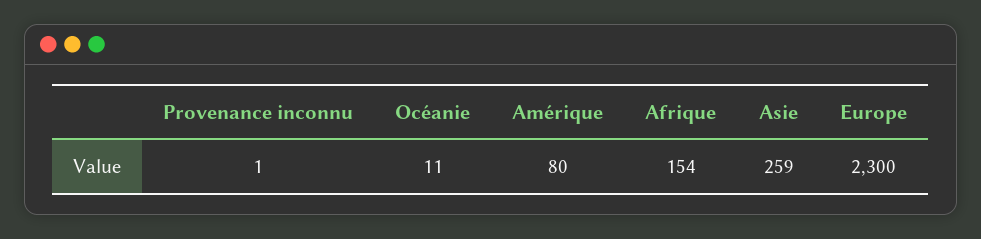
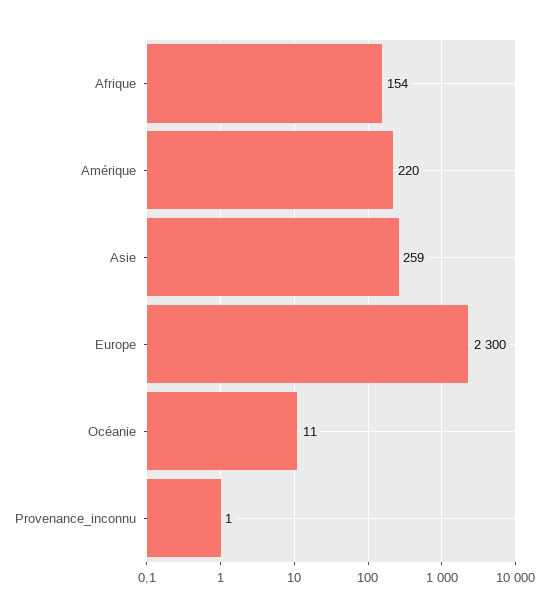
  {
    "Provenance inconnu": 1,
    "Océanie": 11,
-   "Amérique": 80,
+   "Amérique": 220,
    "Afrique": 154,
    "Asie": 259,
    "Europe": 2300
  }

